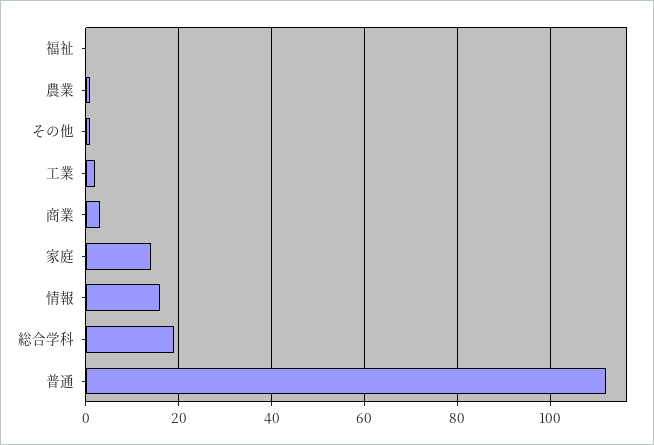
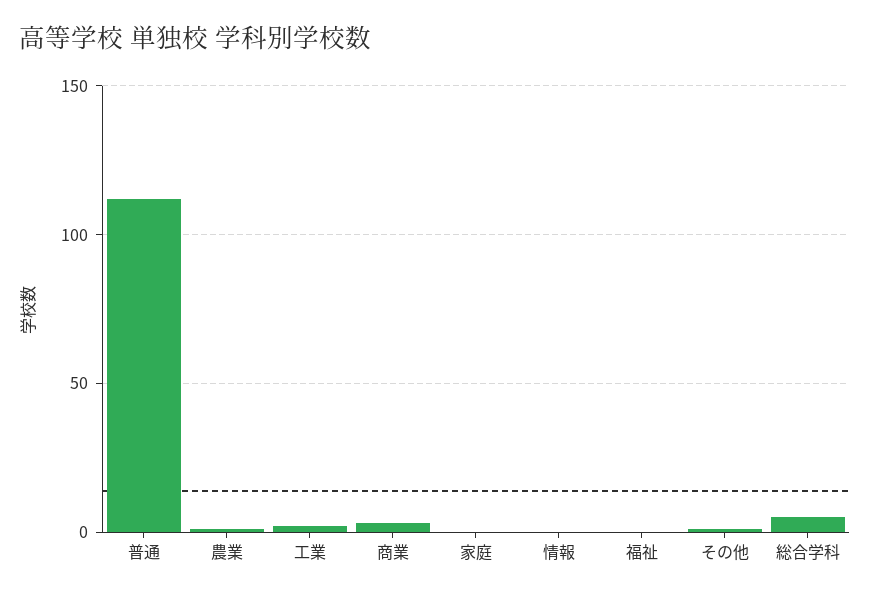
  {
    "福祉": 0,
    "農業": 0,
    "その他": 0,
    "工業": 0,
    "商業": 5,
-   "家庭": 15,
+   "家庭": 0,
-   "情報": 15,
+   "情報": 0,
-   "総合学科": 20,
+   "総合学科": 5,
    "普通": 110
  }

